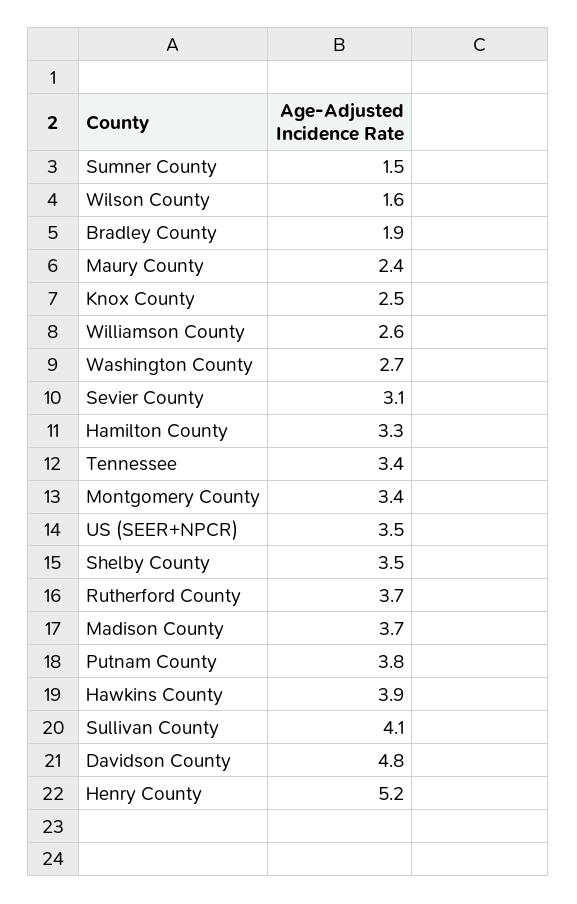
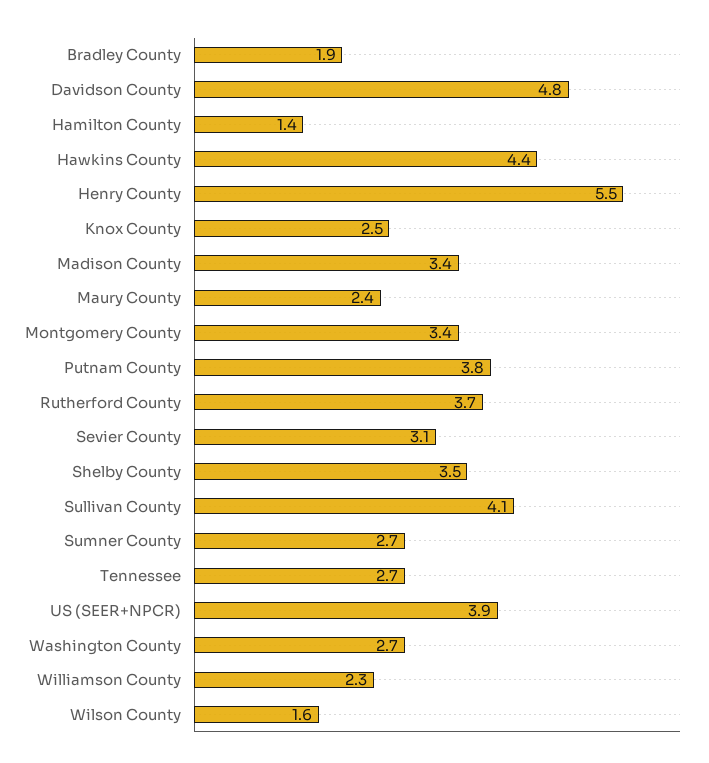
  {
-   "Sumner County": 1.5,
+   "Sumner County": 2.7,
    "Wilson County": 1.6,
    "Bradley County": 1.9,
    "Maury County": 2.4,
    "Knox County": 2.5,
-   "Williamson County": 2.6,
+   "Williamson County": 2.3,
    "Washington County": 2.7,
    "Sevier County": 3.1,
-   "Hamilton County": 3.3,
+   "Hamilton County": 1.4,
-   "Tennessee": 3.4,
+   "Tennessee": 2.7,
    "Montgomery County": 3.4,
-   "US (SEER+NPCR)": 3.5,
+   "US (SEER+NPCR)": 3.9,
    "Shelby County": 3.5,
    "Rutherford County": 3.7,
-   "Madison County": 3.7,
+   "Madison County": 3.4,
    "Putnam County": 3.8,
-   "Hawkins County": 3.9,
+   "Hawkins County": 4.4,
    "Sullivan County": 4.1,
    "Davidson County": 4.8,
-   "Henry County": 5.2
+   "Henry County": 5.5
  }

